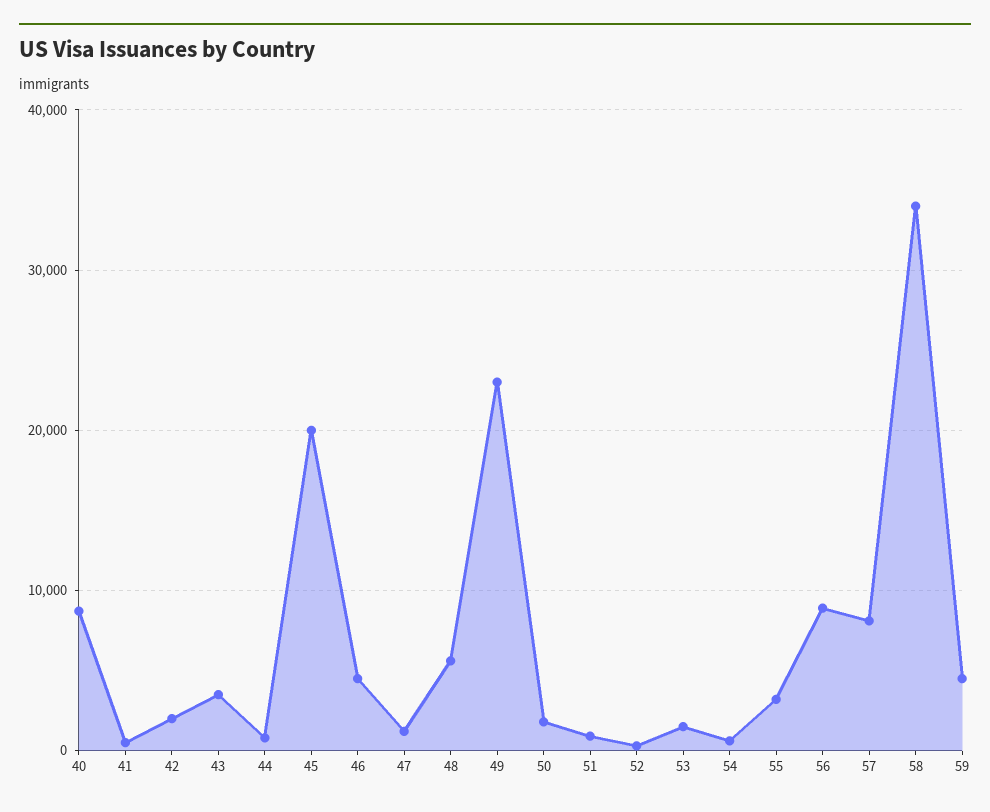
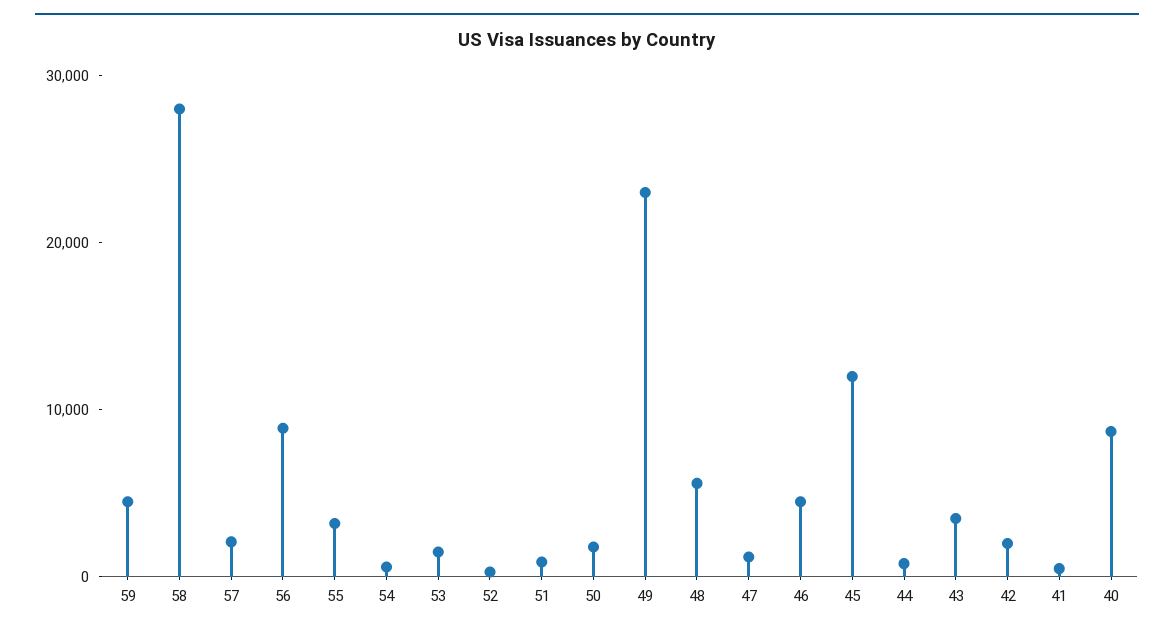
  {
    "40": 9000,
    "41": 1000,
    "42": 2000,
    "43": 4000,
    "44": 1000,
-   "45": 20000,
+   "45": 12000,
    "46": 5000,
    "47": 1000,
    "48": 6000,
    "49": 23000,
    "50": 2000,
    "51": 1000,
    "52": 0,
    "53": 2000,
    "54": 1000,
    "55": 3000,
    "56": 9000,
-   "57": 8000,
+   "57": 2000,
-   "58": 34000,
+   "58": 28000,
    "59": 5000
  }

